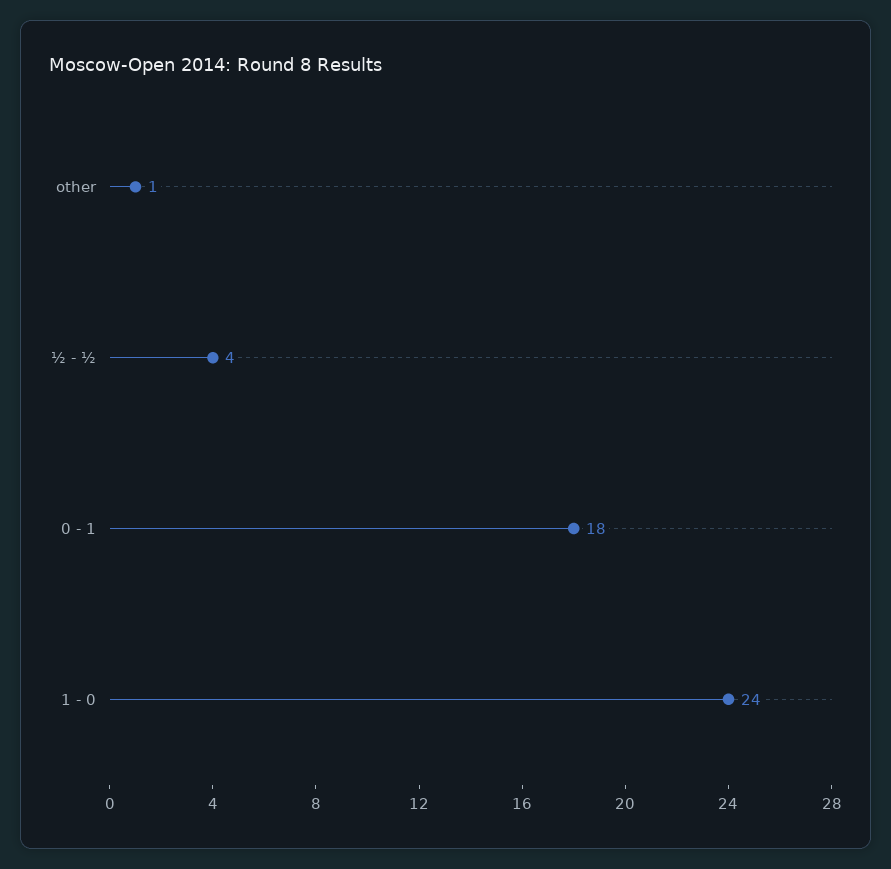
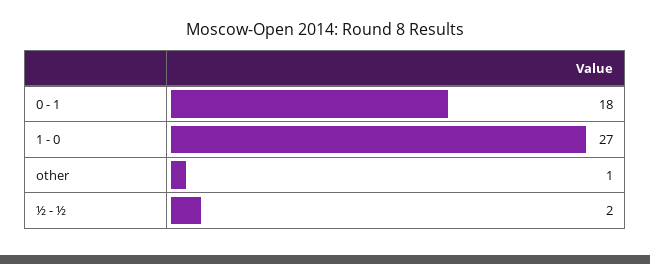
  {
    "other": 1,
-   "½ - ½": 4,
+   "½ - ½": 2,
    "0 - 1": 18,
-   "1 - 0": 24
+   "1 - 0": 27
  }

